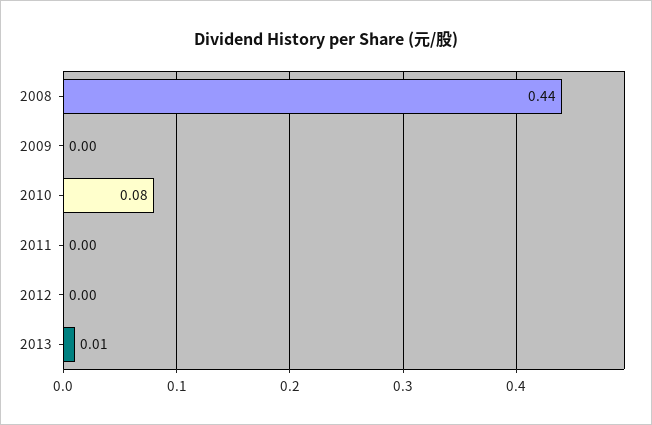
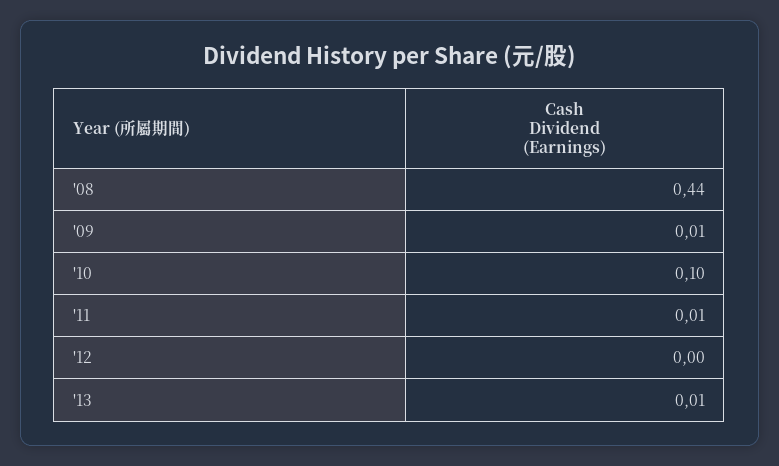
  {
    "2008": 0.44,
-   "2009": 0,
+   "2009": 0.01,
-   "2010": 0.08,
+   "2010": 0.1,
-   "2011": 0,
+   "2011": 0.01,
    "2012": 0,
    "2013": 0.01
  }

